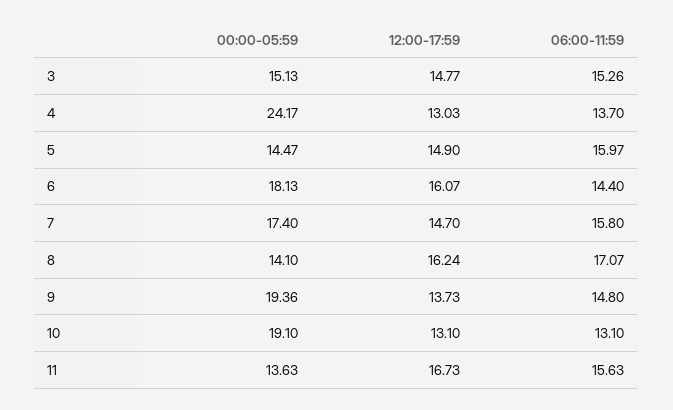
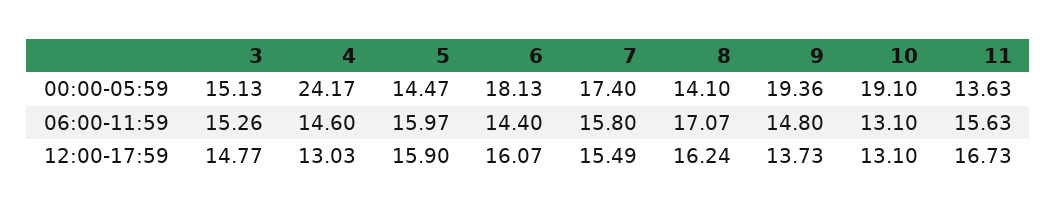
  {
    "00:00-05:59": {
      "3": 15.13,
      "4": 24.17,
      "5": 14.47,
      "6": 18.13,
      "7": 17.4,
      "8": 14.1,
      "9": 19.36,
      "10": 19.1,
      "11": 13.63
    },
    "12:00-17:59": {
      "3": 14.77,
      "4": 13.03,
-     "5": 14.9,
+     "5": 15.9,
      "6": 16.07,
-     "7": 14.7,
+     "7": 15.49,
      "8": 16.24,
      "9": 13.73,
      "10": 13.1,
      "11": 16.73
    },
    "06:00-11:59": {
      "3": 15.26,
-     "4": 13.7,
+     "4": 14.6,
      "5": 15.97,
      "6": 14.4,
      "7": 15.8,
      "8": 17.07,
      "9": 14.8,
      "10": 13.1,
      "11": 15.63
    }
  }

